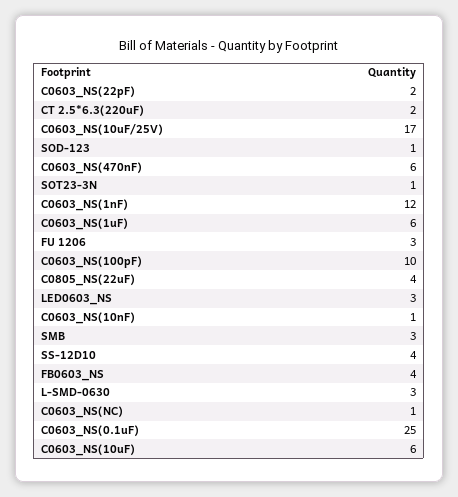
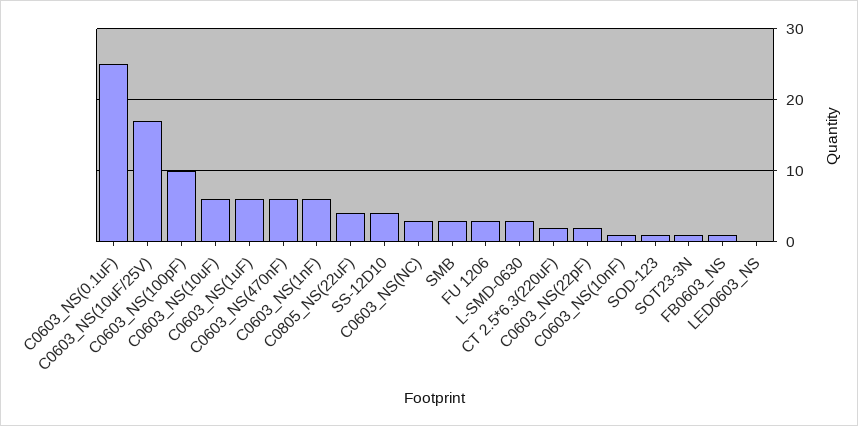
  {
    "C0603_NS(22pF)": 2,
    "CT 2.5*6.3(220uF)": 2,
    "C0603_NS(10uF/25V)": 17,
    "SOD-123": 1,
    "C0603_NS(470nF)": 6,
    "SOT23-3N": 1,
-   "C0603_NS(1nF)": 12,
+   "C0603_NS(1nF)": 6,
    "C0603_NS(1uF)": 6,
    "FU 1206": 3,
    "C0603_NS(100pF)": 10,
    "C0805_NS(22uF)": 4,
-   "LED0603_NS": 3,
+   "LED0603_NS": 0,
    "C0603_NS(10nF)": 1,
    "SMB": 3,
    "SS-12D10": 4,
-   "FB0603_NS": 4,
+   "FB0603_NS": 1,
    "L-SMD-0630": 3,
-   "C0603_NS(NC)": 1,
+   "C0603_NS(NC)": 3,
    "C0603_NS(0.1uF)": 25,
    "C0603_NS(10uF)": 6
  }

